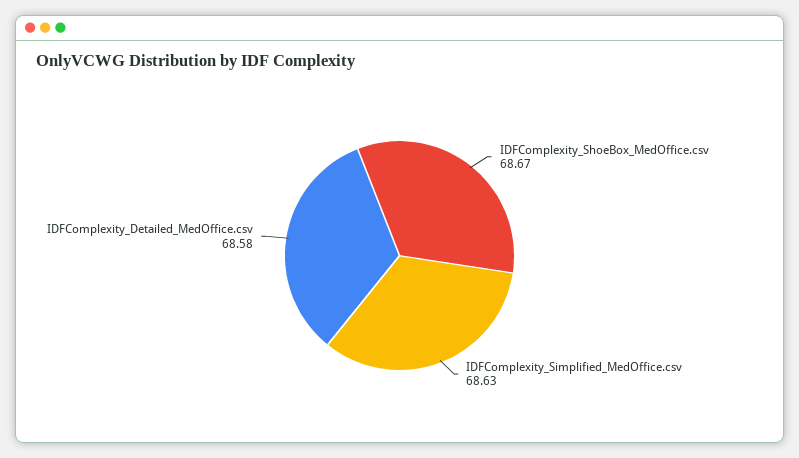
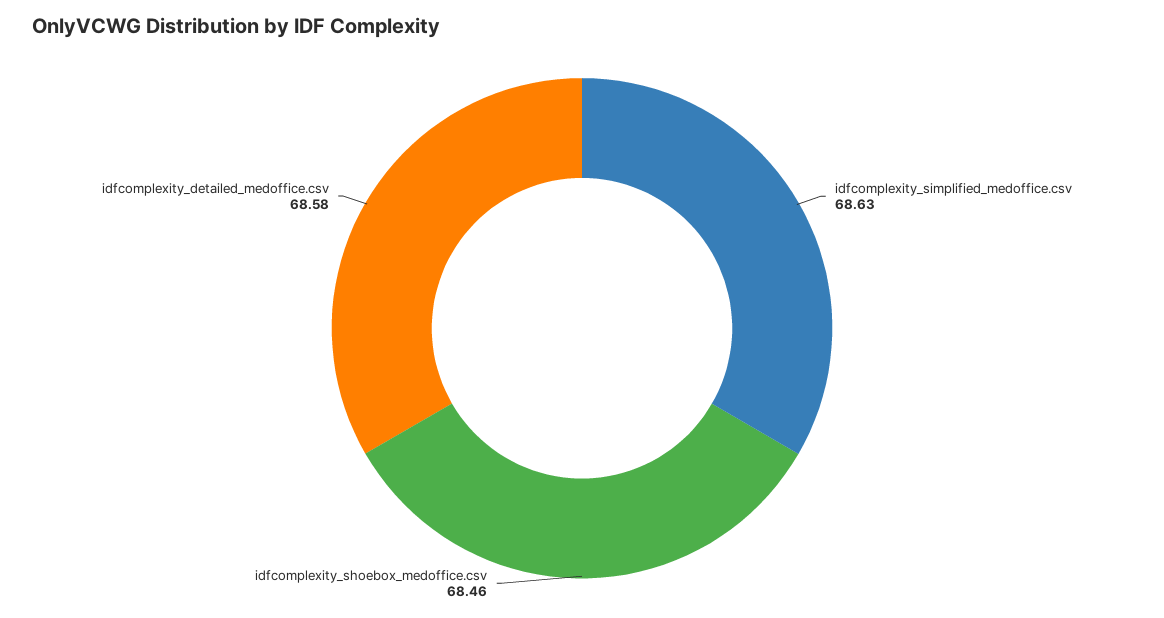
  {
-   "IDFComplexity_ShoeBox_MedOffice.csv": 68.67,
+   "IDFComplexity_ShoeBox_MedOffice.csv": 68.46,
    "IDFComplexity_Simplified_MedOffice.csv": 68.63,
    "IDFComplexity_Detailed_MedOffice.csv": 68.58
  }

